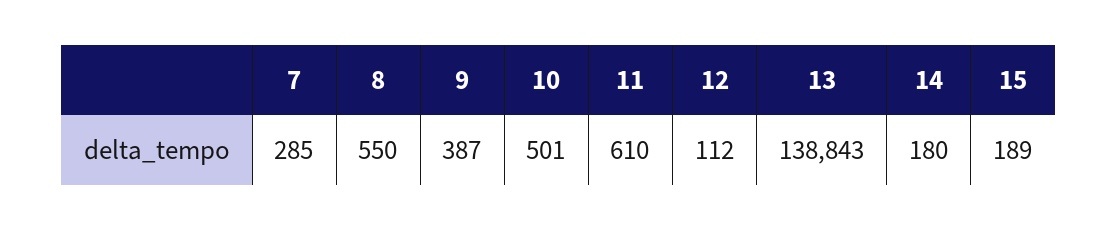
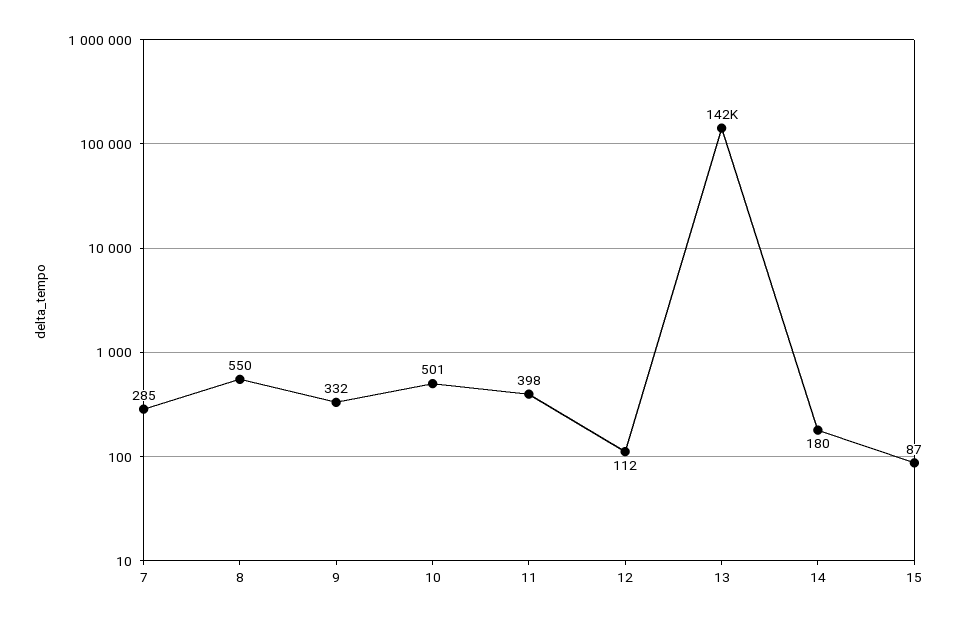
  {
    "7": 285,
    "8": 550,
-   "9": 387,
+   "9": 332,
    "10": 501,
-   "11": 610,
+   "11": 398,
    "12": 112,
-   "13": 138843,
+   "13": 142000,
    "14": 180,
-   "15": 189
+   "15": 87
  }

